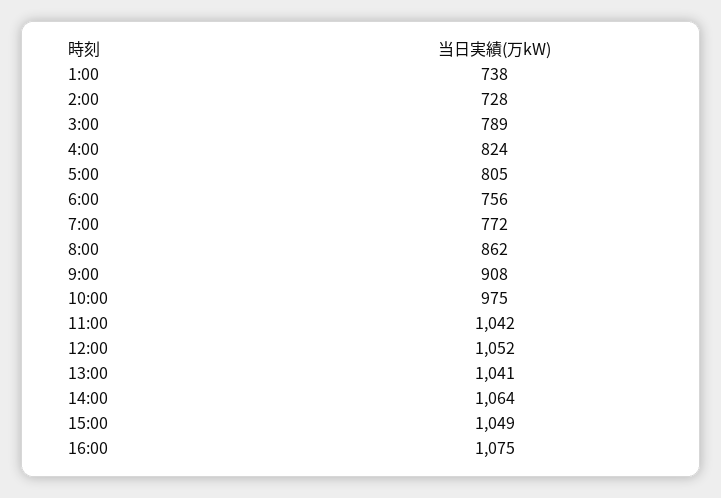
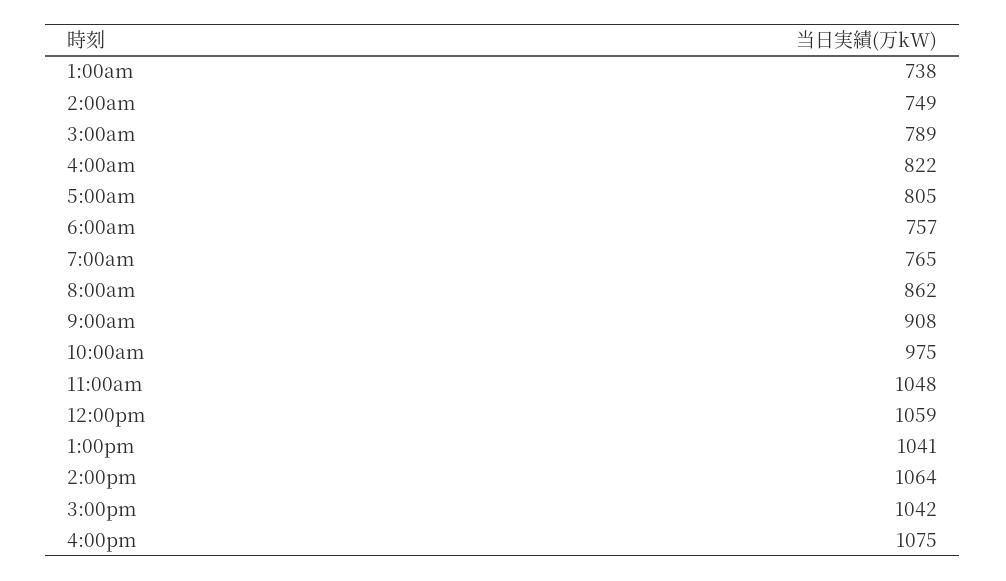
  {
    "1:00": 738,
-   "2:00": 728,
+   "2:00": 749,
    "3:00": 789,
-   "4:00": 824,
+   "4:00": 822,
    "5:00": 805,
-   "6:00": 756,
+   "6:00": 757,
-   "7:00": 772,
+   "7:00": 765,
    "8:00": 862,
    "9:00": 908,
    "10:00": 975,
-   "11:00": 1042,
+   "11:00": 1048,
-   "12:00": 1052,
+   "12:00": 1059,
    "13:00": 1041,
    "14:00": 1064,
-   "15:00": 1049,
+   "15:00": 1042,
    "16:00": 1075
  }

